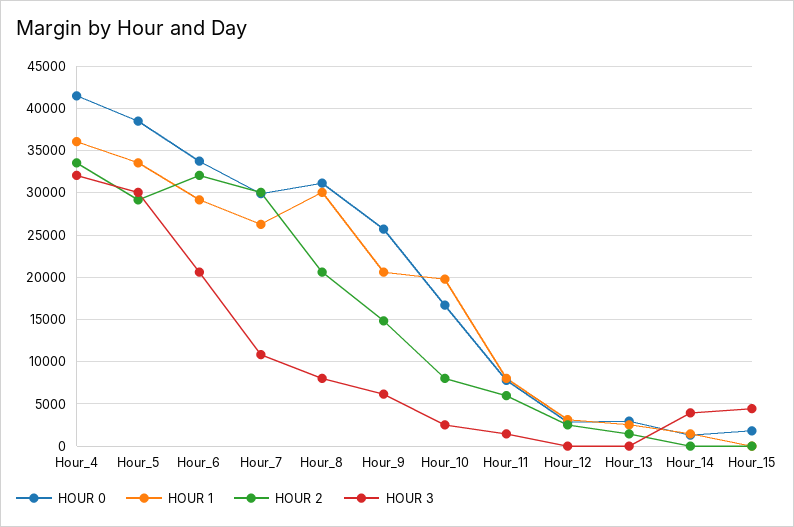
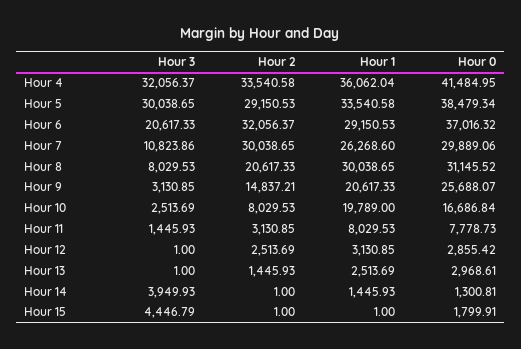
  {
    "HOUR 0": {
      "Hour_4": 41484.95,
      "Hour_5": 38479.34,
-     "Hour_6": 34000,
+     "Hour_6": 37016.32,
      "Hour_7": 29889.06,
      "Hour_8": 31145.52,
      "Hour_9": 25688.07,
      "Hour_10": 16686.84,
      "Hour_11": 7778.73,
      "Hour_12": 2855.42,
      "Hour_13": 2968.61,
      "Hour_14": 1300.81,
      "Hour_15": 1799.91
    },
    "HOUR 1": {
      "Hour_4": 36062.04,
      "Hour_5": 33540.58,
      "Hour_6": 29150.53,
      "Hour_7": 26268.6,
      "Hour_8": 30038.65,
      "Hour_9": 20617.33,
      "Hour_10": 19789,
      "Hour_11": 8029.53,
      "Hour_12": 3130.85,
      "Hour_13": 2513.69,
      "Hour_14": 1445.93,
      "Hour_15": 1
    },
    "HOUR 2": {
      "Hour_4": 33540.58,
      "Hour_5": 29150.53,
      "Hour_6": 32056.37,
      "Hour_7": 30038.65,
      "Hour_8": 20617.33,
      "Hour_9": 14837.21,
      "Hour_10": 8029.53,
-     "Hour_11": 6000,
+     "Hour_11": 3130.85,
      "Hour_12": 2513.69,
      "Hour_13": 1445.93,
      "Hour_14": 1,
      "Hour_15": 1
    },
    "HOUR 3": {
      "Hour_4": 32056.37,
      "Hour_5": 30038.65,
      "Hour_6": 20617.33,
      "Hour_7": 10823.86,
      "Hour_8": 8029.53,
-     "Hour_9": 6000,
+     "Hour_9": 3130.85,
      "Hour_10": 2513.69,
      "Hour_11": 1445.93,
      "Hour_12": 1,
      "Hour_13": 1,
      "Hour_14": 3949.93,
      "Hour_15": 4446.79
    }
  }

